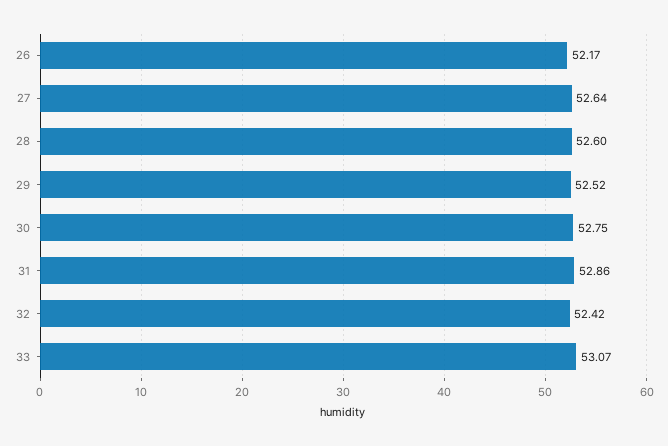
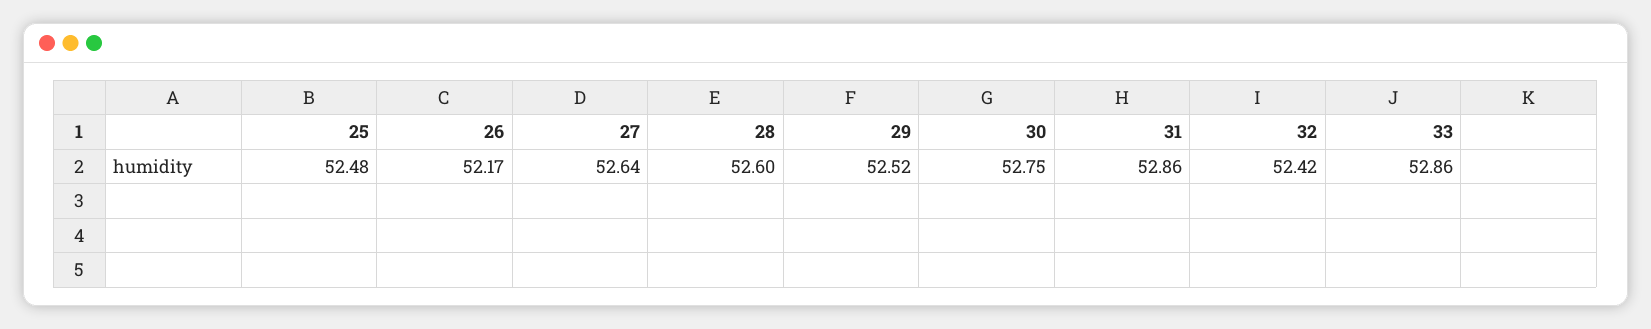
  {
    "26": 52.17,
    "27": 52.64,
    "28": 52.6,
    "29": 52.52,
    "30": 52.75,
    "31": 52.86,
    "32": 52.42,
-   "33": 53.07
+   "33": 52.86,
+   "25": 52.48
  }

